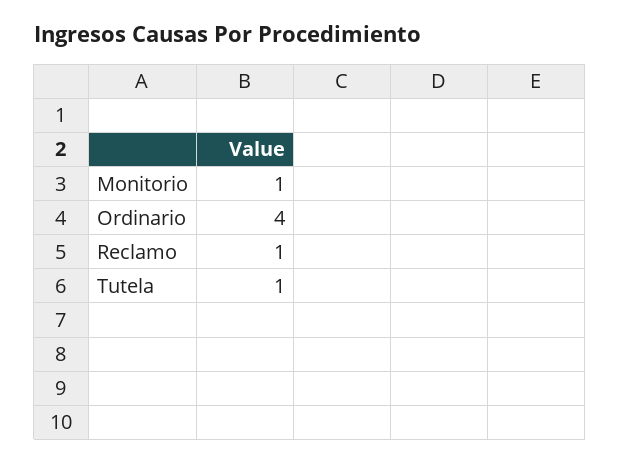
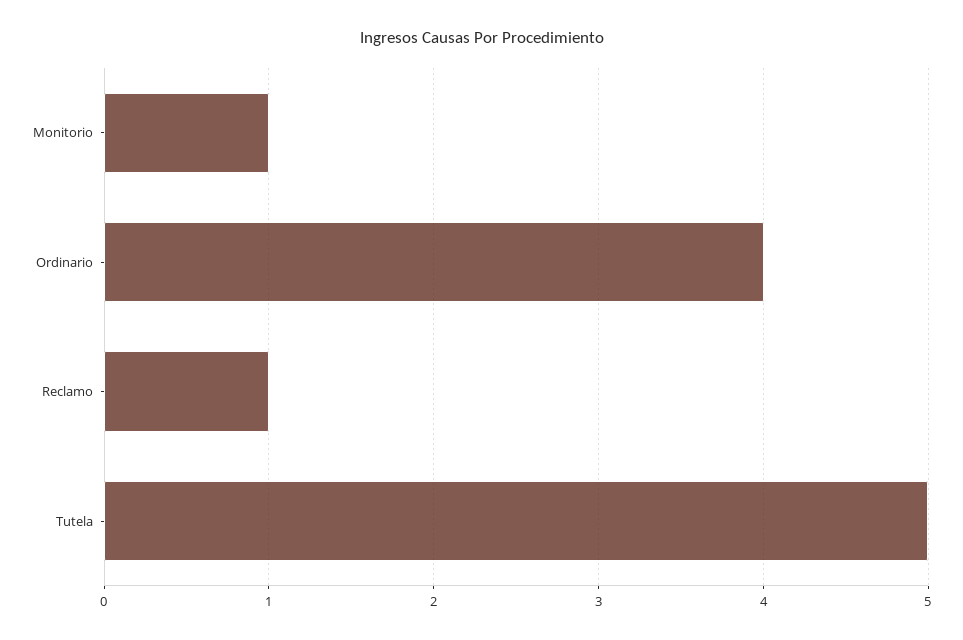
  {
    "Monitorio": 1,
    "Ordinario": 4,
    "Reclamo": 1,
-   "Tutela": 1
+   "Tutela": 5
  }

